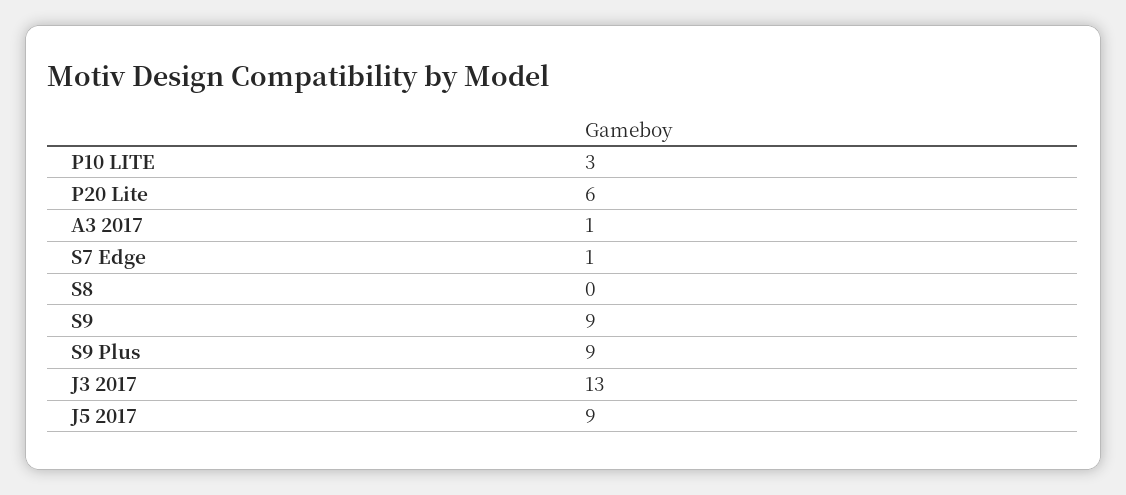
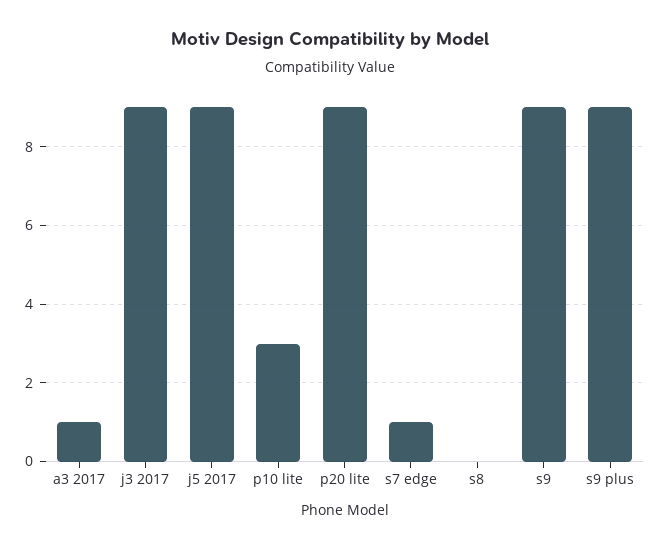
  {
    "P10 LITE": 3,
-   "P20 Lite": 6,
+   "P20 Lite": 9,
    "A3 2017": 1,
    "S7 Edge": 1,
    "S8": 0,
    "S9": 9,
    "S9 Plus": 9,
-   "J3 2017": 13,
+   "J3 2017": 9,
    "J5 2017": 9
  }

